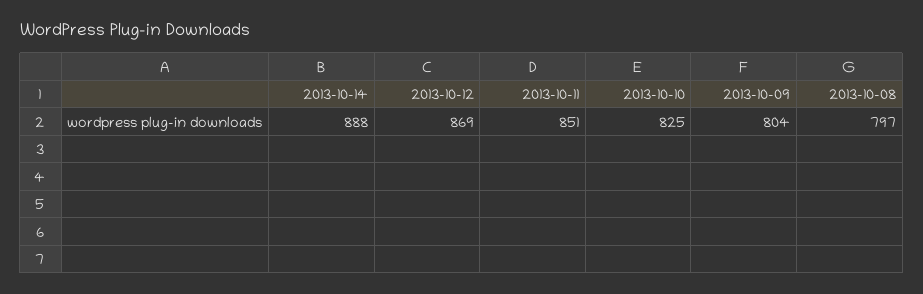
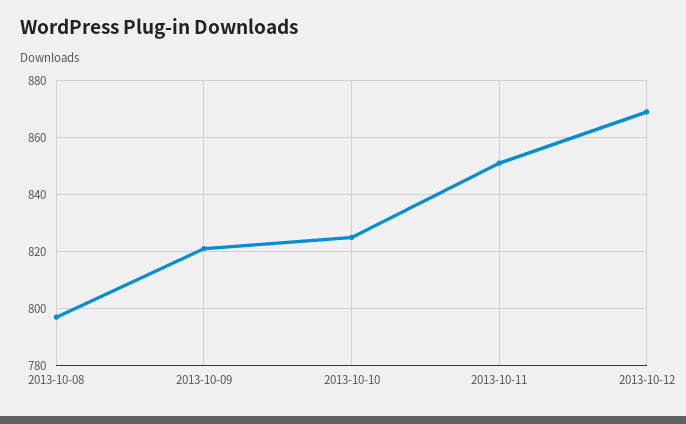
  {
-   "2013-10-14": 888,
    "2013-10-12": 869,
    "2013-10-11": 851,
    "2013-10-10": 825,
-   "2013-10-09": 804,
+   "2013-10-09": 820,
    "2013-10-08": 797
  }

